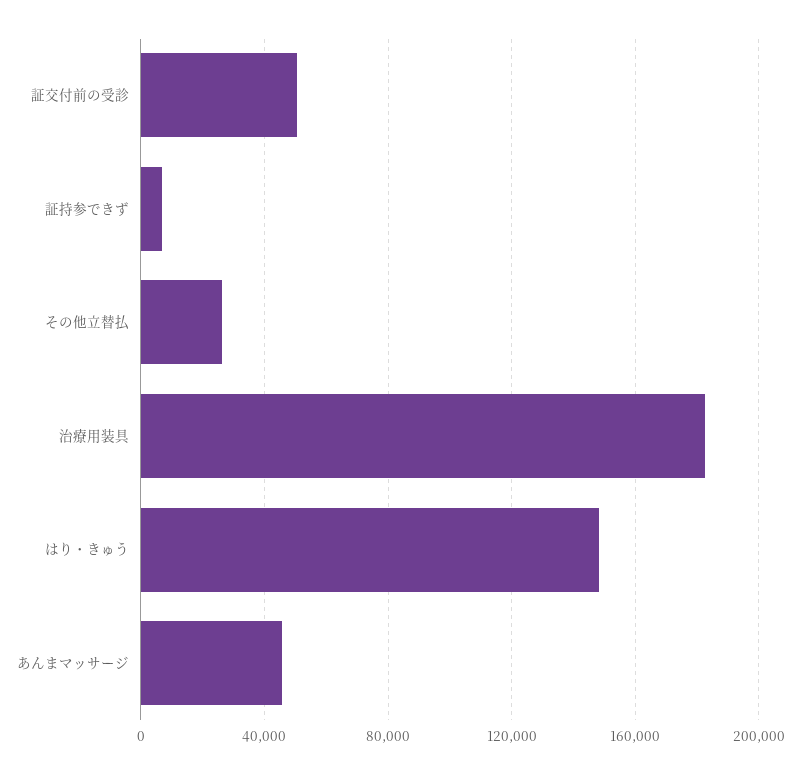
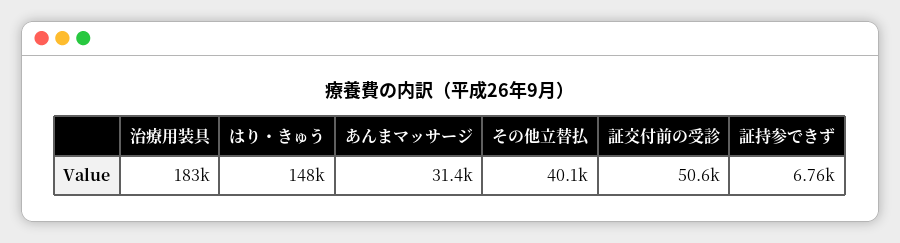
  {
    "証交付前の受診": 50600,
    "証持参できず": 6760,
-   "その他立替払": 25000,
+   "その他立替払": 40100,
    "治療用装具": 183000,
    "はり・きゅう": 148000,
-   "あんまマッサージ": 45000
+   "あんまマッサージ": 31400
  }

